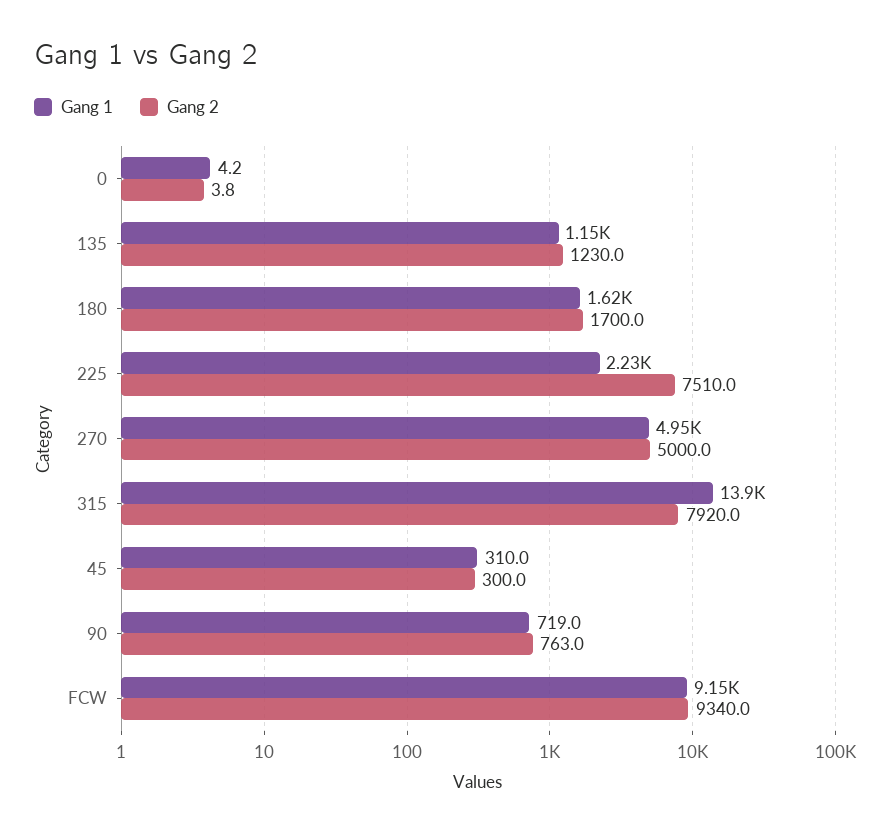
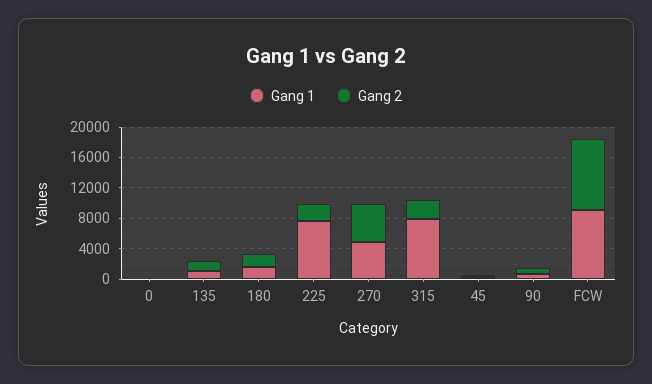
  {
    "Gang 1": {
      "0": 4.2,
      "135": 1150,
      "180": 1620,
-     "225": 2230,
+     "225": 8000,
      "270": 4950,
-     "315": 13900,
+     "315": 8000,
      "45": 310,
      "90": 719,
      "FCW": 9150
    },
    "Gang 2": {
      "0": 3.8,
      "135": 1230,
      "180": 1700,
-     "225": 7510,
+     "225": 2000,
      "270": 5000,
-     "315": 7920,
+     "315": 2000,
      "45": 300,
      "90": 763,
      "FCW": 9340
    }
  }

